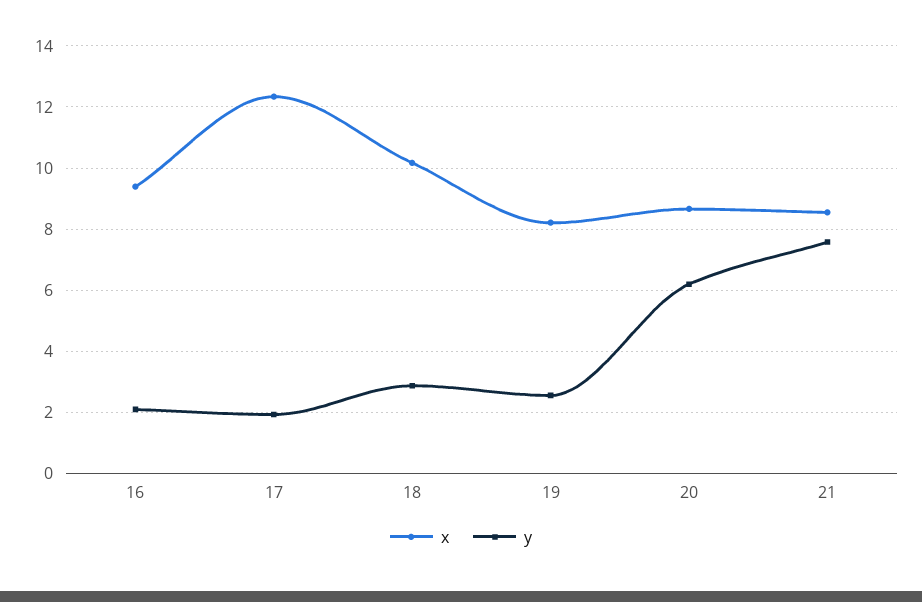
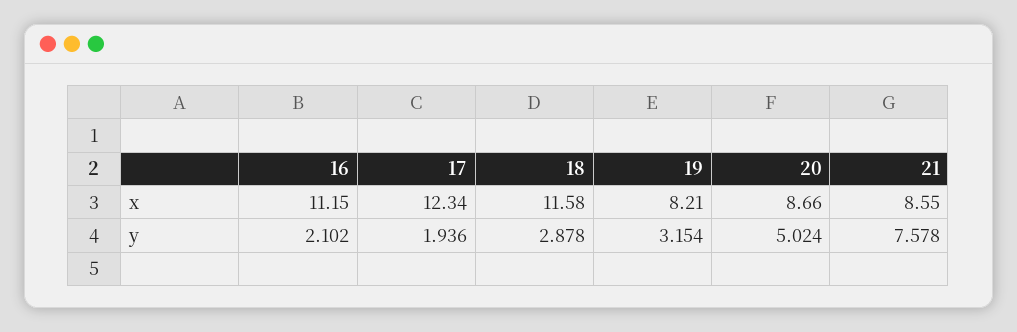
  {
    "x": {
-     "16": 9.4,
+     "16": 11.15,
      "17": 12.34,
-     "18": 10.2,
+     "18": 11.58,
      "19": 8.21,
      "20": 8.66,
      "21": 8.55
    },
    "y": {
      "16": 2.102,
      "17": 1.936,
      "18": 2.878,
-     "19": 2.6,
+     "19": 3.154,
-     "20": 6.2,
+     "20": 5.024,
      "21": 7.578
    }
  }

